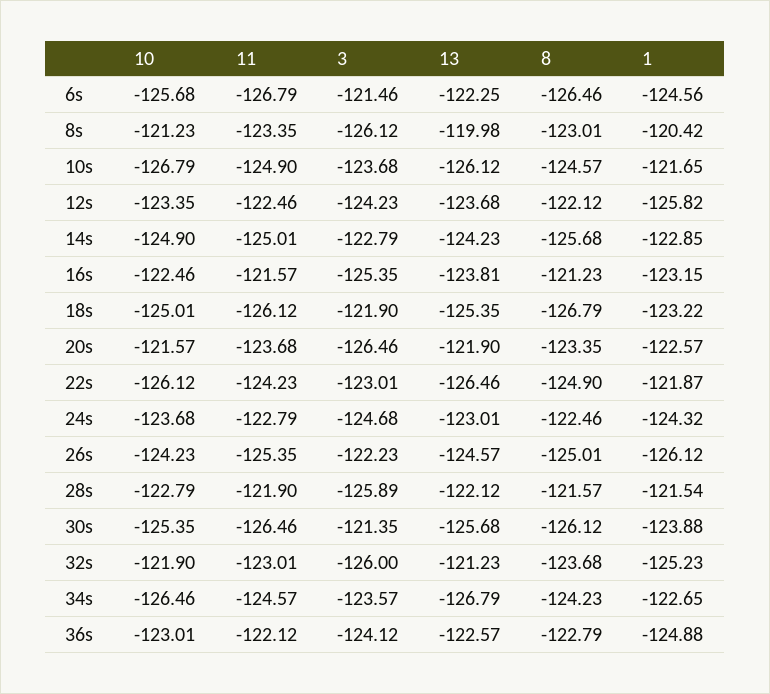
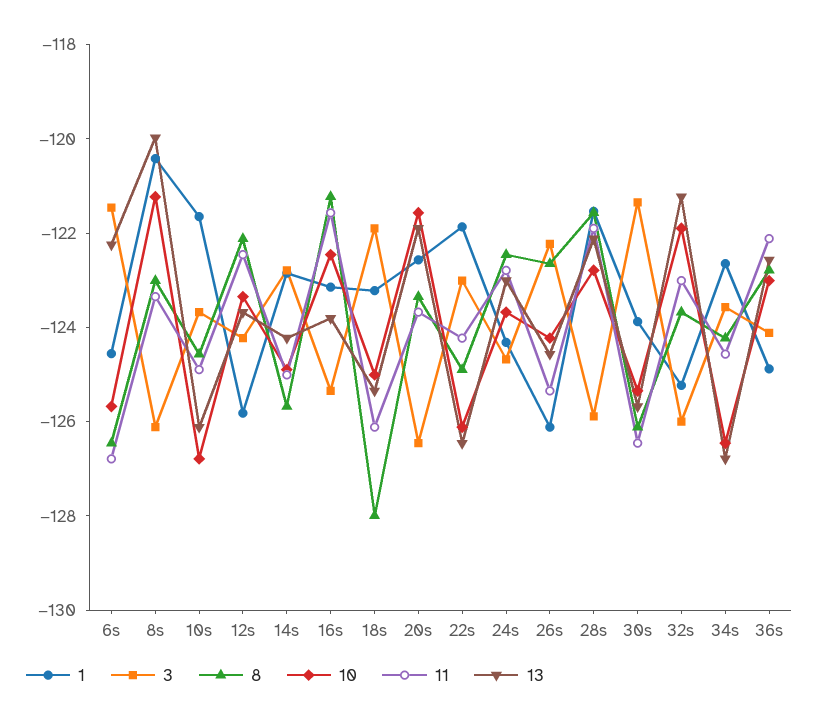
  {
    "10": {
      "6s": -125.68,
      "8s": -121.23,
      "10s": -126.79,
      "12s": -123.35,
      "14s": -124.9,
      "16s": -122.46,
      "18s": -125.01,
      "20s": -121.57,
      "22s": -126.12,
      "24s": -123.68,
      "26s": -124.23,
      "28s": -122.79,
      "30s": -125.35,
      "32s": -121.9,
      "34s": -126.46,
      "36s": -123.01
    },
    "11": {
      "6s": -126.79,
      "8s": -123.35,
      "10s": -124.9,
      "12s": -122.46,
      "14s": -125.01,
      "16s": -121.57,
      "18s": -126.12,
      "20s": -123.68,
      "22s": -124.23,
      "24s": -122.79,
      "26s": -125.35,
      "28s": -121.9,
      "30s": -126.46,
      "32s": -123.01,
      "34s": -124.57,
      "36s": -122.12
    },
    "3": {
      "6s": -121.46,
      "8s": -126.12,
      "10s": -123.68,
      "12s": -124.23,
      "14s": -122.79,
      "16s": -125.35,
      "18s": -121.9,
      "20s": -126.46,
      "22s": -123.01,
      "24s": -124.68,
      "26s": -122.23,
      "28s": -125.89,
      "30s": -121.35,
      "32s": -126,
      "34s": -123.57,
      "36s": -124.12
    },
    "13": {
      "6s": -122.25,
      "8s": -119.98,
      "10s": -126.12,
      "12s": -123.68,
      "14s": -124.23,
      "16s": -123.81,
      "18s": -125.35,
      "20s": -121.9,
      "22s": -126.46,
      "24s": -123.01,
      "26s": -124.57,
      "28s": -122.12,
      "30s": -125.68,
      "32s": -121.23,
      "34s": -126.79,
      "36s": -122.57
    },
    "8": {
      "6s": -126.46,
      "8s": -123.01,
      "10s": -124.57,
      "12s": -122.12,
      "14s": -125.68,
      "16s": -121.23,
-     "18s": -126.79,
+     "18s": -128,
      "20s": -123.35,
      "22s": -124.9,
      "24s": -122.46,
-     "26s": -125.01,
+     "26s": -122.5,
      "28s": -121.57,
      "30s": -126.12,
      "32s": -123.68,
      "34s": -124.23,
      "36s": -122.79
    },
    "1": {
      "6s": -124.56,
      "8s": -120.42,
      "10s": -121.65,
      "12s": -125.82,
      "14s": -122.85,
      "16s": -123.15,
      "18s": -123.22,
      "20s": -122.57,
      "22s": -121.87,
      "24s": -124.32,
      "26s": -126.12,
      "28s": -121.54,
      "30s": -123.88,
      "32s": -125.23,
      "34s": -122.65,
      "36s": -124.88
    }
  }

